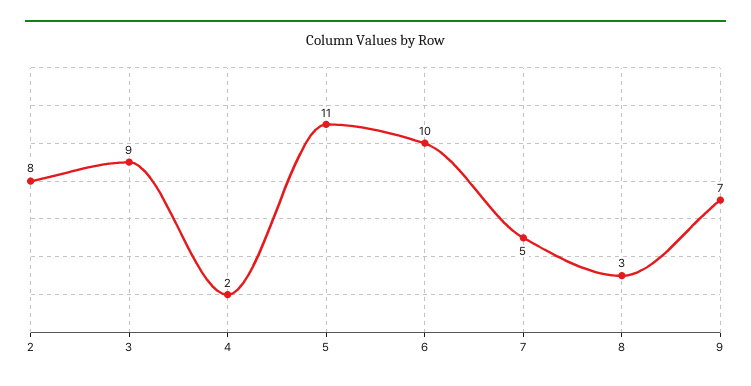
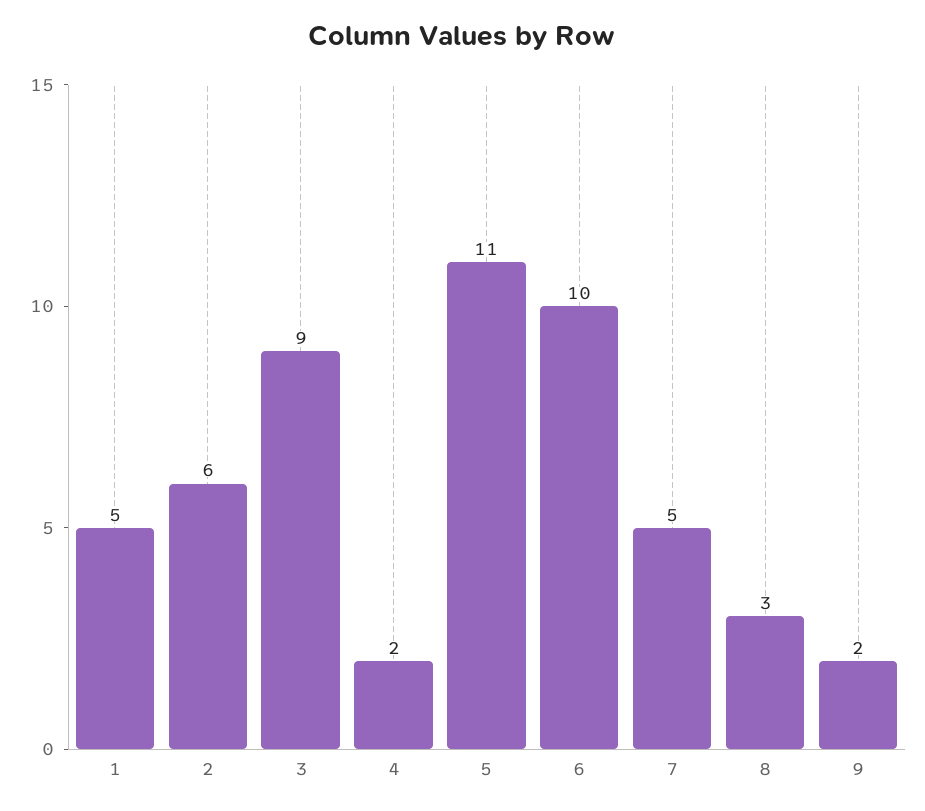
  {
-   "2": 8,
+   "2": 6,
    "3": 9,
    "4": 2,
    "5": 11,
    "6": 10,
    "7": 5,
    "8": 3,
-   "9": 7
+   "9": 2,
+   "1": 5
  }

